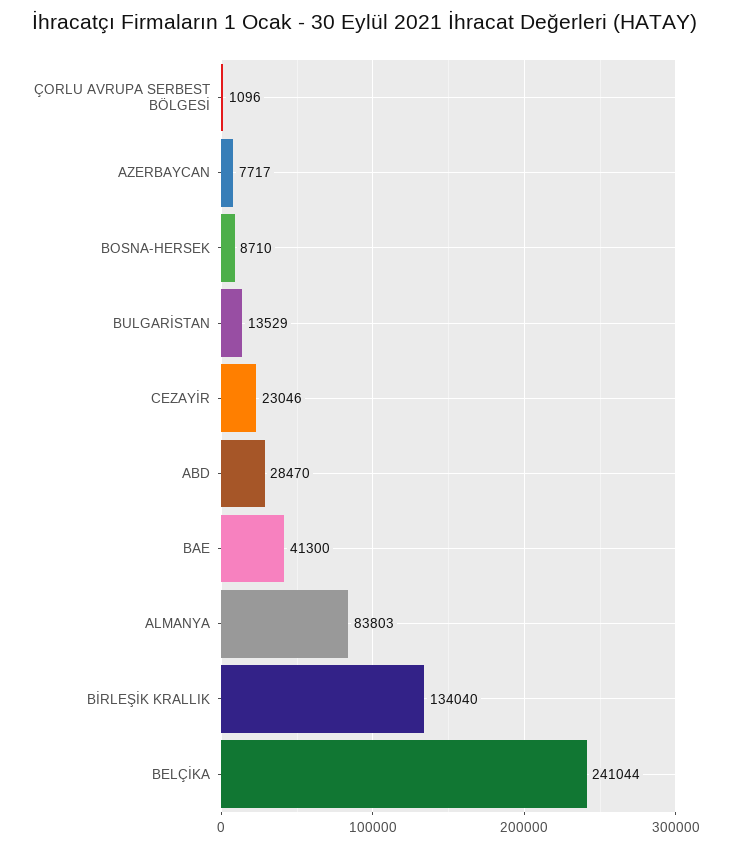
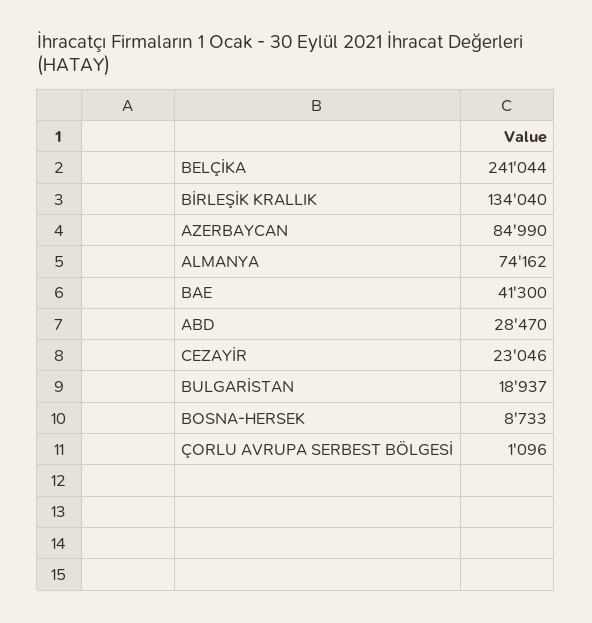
  {
    "ÇORLU AVRUPA SERBEST BÖLGESİ": 1096,
-   "AZERBAYCAN": 7717,
+   "AZERBAYCAN": 84990,
-   "BOSNA-HERSEK": 8710,
+   "BOSNA-HERSEK": 8733,
-   "BULGARİSTAN": 13529,
+   "BULGARİSTAN": 18937,
    "CEZAYİR": 23046,
    "ABD": 28470,
    "BAE": 41300,
-   "ALMANYA": 83803,
+   "ALMANYA": 74162,
    "BİRLEŞİK KRALLIK": 134040,
    "BELÇİKA": 241044
  }

